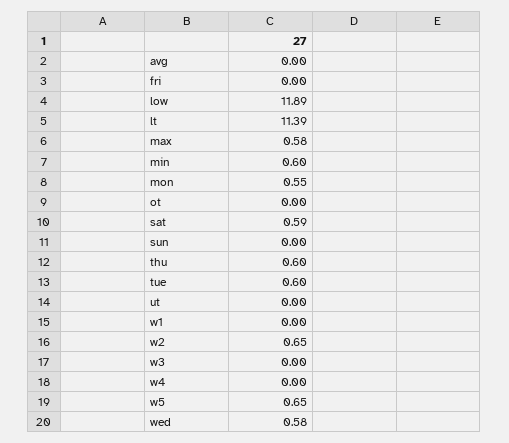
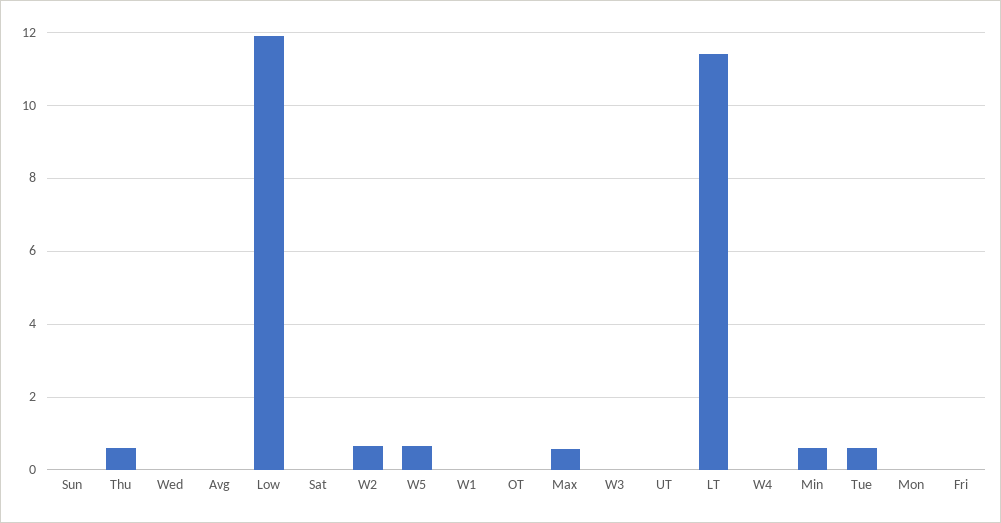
  {
    "avg": 0,
    "fri": 0,
    "low": 11.89,
    "lt": 11.39,
    "max": 0.58,
    "min": 0.6,
-   "mon": 0.55,
+   "mon": 0,
    "ot": 0,
-   "sat": 0.59,
+   "sat": 0,
    "sun": 0,
    "thu": 0.6,
    "tue": 0.6,
    "ut": 0,
    "w1": 0,
    "w2": 0.65,
    "w3": 0,
    "w4": 0,
    "w5": 0.65,
-   "wed": 0.58
+   "wed": 0
  }

